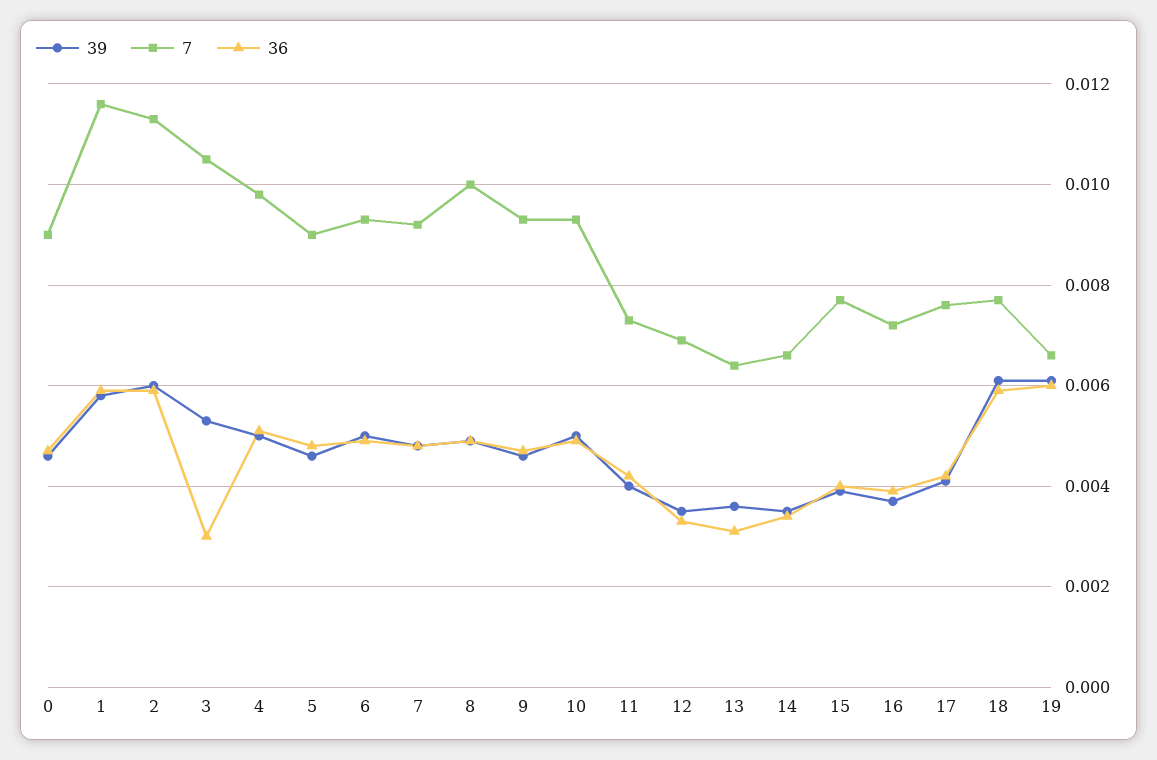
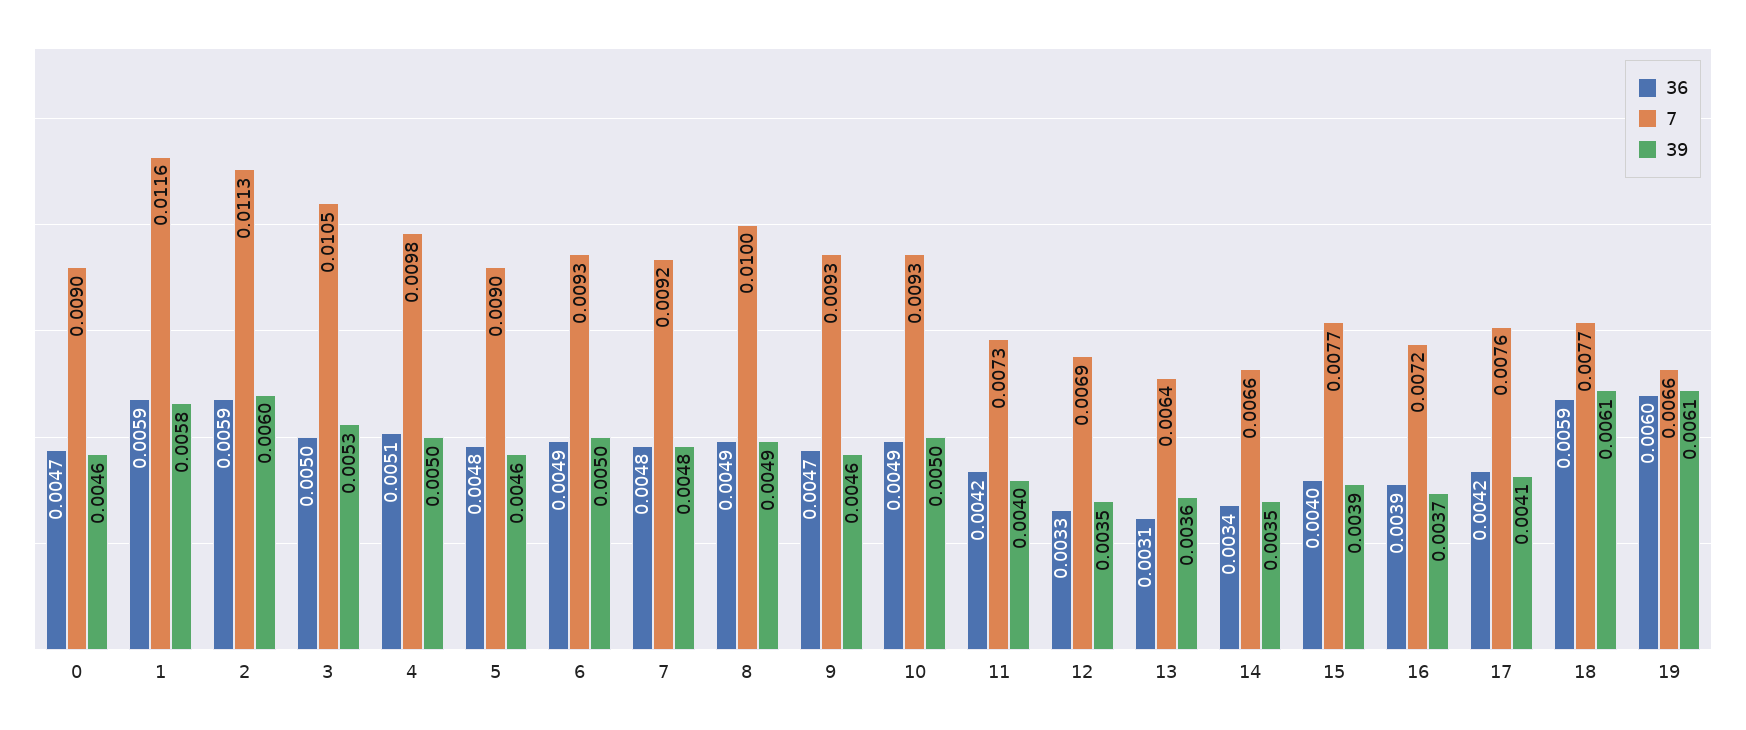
  {
    "39": {
      "0": 0.0046,
      "1": 0.0058,
      "2": 0.006,
      "3": 0.0053,
      "4": 0.005,
      "5": 0.0046,
      "6": 0.005,
      "7": 0.0048,
      "8": 0.0049,
      "9": 0.0046,
      "10": 0.005,
      "11": 0.004,
      "12": 0.0035,
      "13": 0.0036,
      "14": 0.0035,
      "15": 0.0039,
      "16": 0.0037,
      "17": 0.0041,
      "18": 0.0061,
      "19": 0.0061
    },
    "7": {
      "0": 0.009,
      "1": 0.0116,
      "2": 0.0113,
      "3": 0.0105,
      "4": 0.0098,
      "5": 0.009,
      "6": 0.0093,
      "7": 0.0092,
      "8": 0.01,
      "9": 0.0093,
      "10": 0.0093,
      "11": 0.0073,
      "12": 0.0069,
      "13": 0.0064,
      "14": 0.0066,
      "15": 0.0077,
      "16": 0.0072,
      "17": 0.0076,
      "18": 0.0077,
      "19": 0.0066
    },
    "36": {
      "0": 0.0047,
      "1": 0.0059,
      "2": 0.0059,
-     "3": 0.003,
+     "3": 0.005,
      "4": 0.0051,
      "5": 0.0048,
      "6": 0.0049,
      "7": 0.0048,
      "8": 0.0049,
      "9": 0.0047,
      "10": 0.0049,
      "11": 0.0042,
      "12": 0.0033,
      "13": 0.0031,
      "14": 0.0034,
      "15": 0.004,
      "16": 0.0039,
      "17": 0.0042,
      "18": 0.0059,
      "19": 0.006
    }
  }

